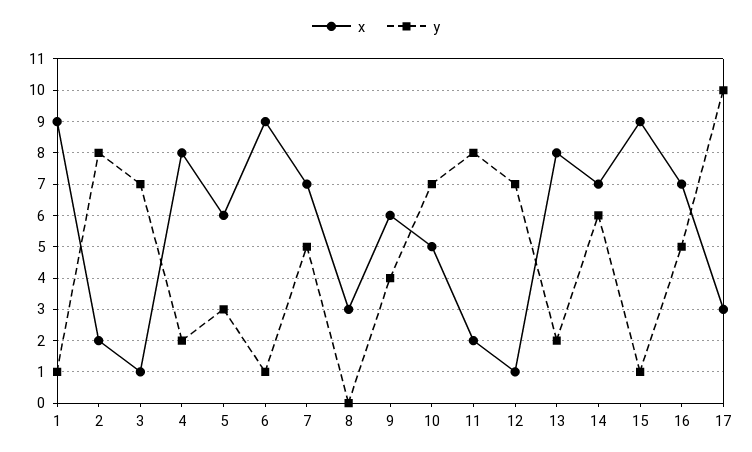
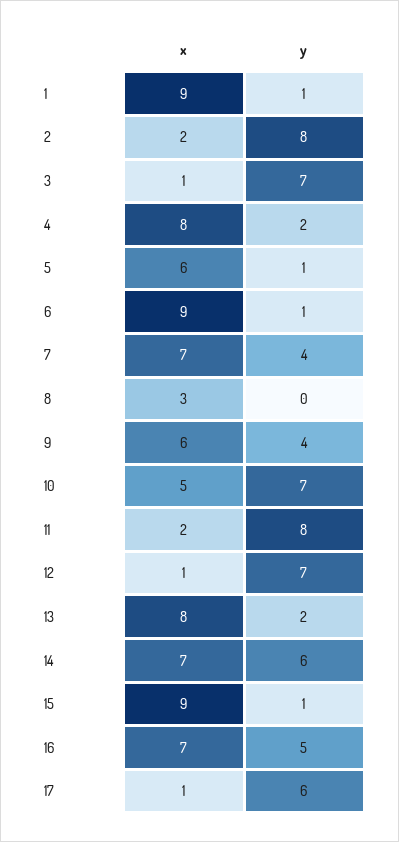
  {
    "x": {
      "1": 9,
      "2": 2,
      "3": 1,
      "4": 8,
      "5": 6,
      "6": 9,
      "7": 7,
      "8": 3,
      "9": 6,
      "10": 5,
      "11": 2,
      "12": 1,
      "13": 8,
      "14": 7,
      "15": 9,
      "16": 7,
-     "17": 3
+     "17": 1
    },
    "y": {
      "1": 1,
      "2": 8,
      "3": 7,
      "4": 2,
-     "5": 3,
+     "5": 1,
      "6": 1,
-     "7": 5,
+     "7": 4,
      "8": 0,
      "9": 4,
      "10": 7,
      "11": 8,
      "12": 7,
      "13": 2,
      "14": 6,
      "15": 1,
      "16": 5,
-     "17": 10
+     "17": 6
    }
  }

